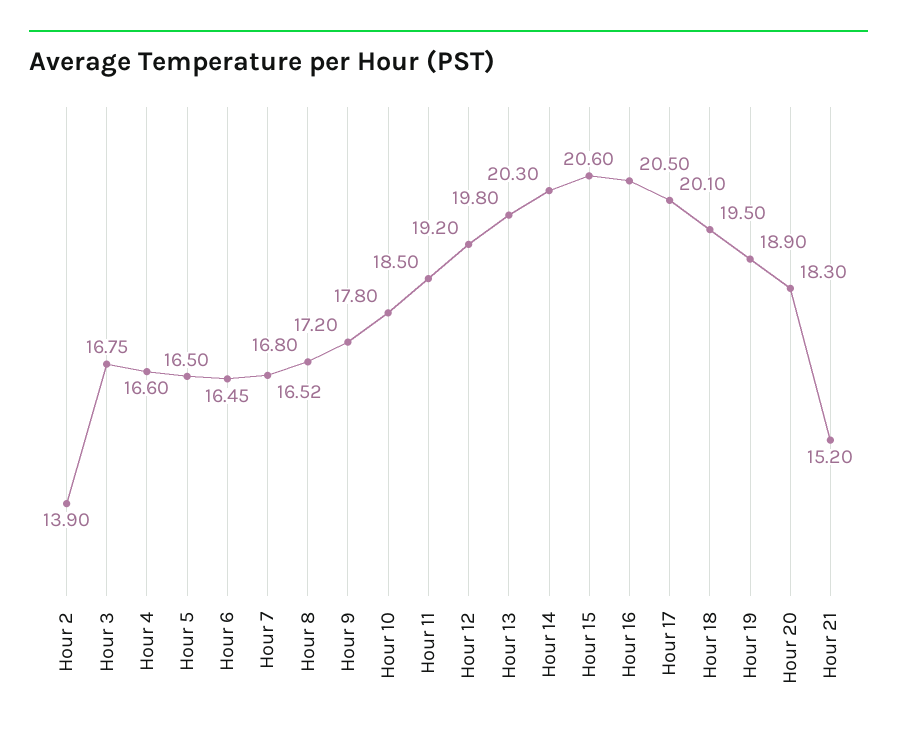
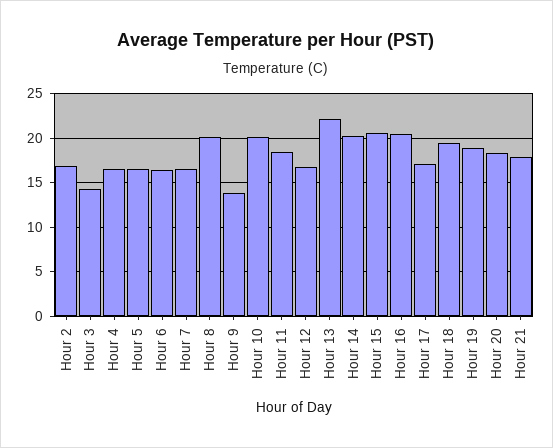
  {
-   "Hour 2": 13.9,
+   "Hour 2": 17,
-   "Hour 3": 16.75,
+   "Hour 3": 14,
    "Hour 4": 16.6,
    "Hour 5": 16.5,
    "Hour 6": 16.45,
    "Hour 7": 16.52,
-   "Hour 8": 16.8,
+   "Hour 8": 20,
-   "Hour 9": 17.2,
+   "Hour 9": 14,
-   "Hour 10": 17.8,
+   "Hour 10": 20,
    "Hour 11": 18.5,
-   "Hour 12": 19.2,
+   "Hour 12": 17,
-   "Hour 13": 19.8,
+   "Hour 13": 22,
    "Hour 14": 20.3,
    "Hour 15": 20.6,
    "Hour 16": 20.5,
-   "Hour 17": 20.1,
+   "Hour 17": 17,
    "Hour 18": 19.5,
    "Hour 19": 18.9,
    "Hour 20": 18.3,
-   "Hour 21": 15.2
+   "Hour 21": 18
  }

